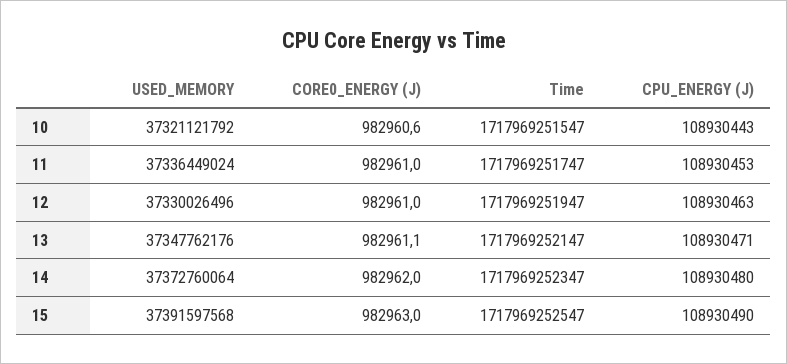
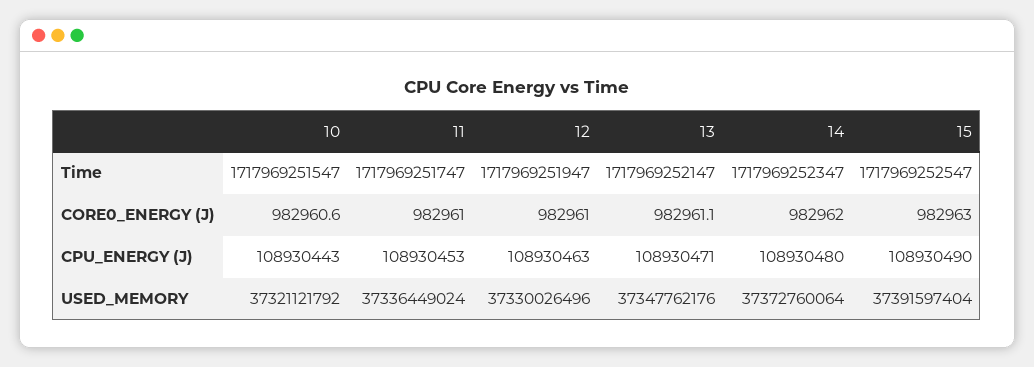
  {
    "USED_MEMORY": {
      "10": 37321121792,
      "11": 37336449024,
      "12": 37330026496,
      "13": 37347762176,
      "14": 37372760064,
-     "15": 37391597568
+     "15": 37391597404
    },
    "CORE0_ENERGY (J)": {
      "10": 982960.6,
      "11": 982961,
      "12": 982961,
      "13": 982961.1,
      "14": 982962,
      "15": 982963
    },
    "Time": {
      "10": 1717969251547,
      "11": 1717969251747,
      "12": 1717969251947,
      "13": 1717969252147,
      "14": 1717969252347,
      "15": 1717969252547
    },
    "CPU_ENERGY (J)": {
      "10": 108930443,
      "11": 108930453,
      "12": 108930463,
      "13": 108930471,
      "14": 108930480,
      "15": 108930490
    }
  }

